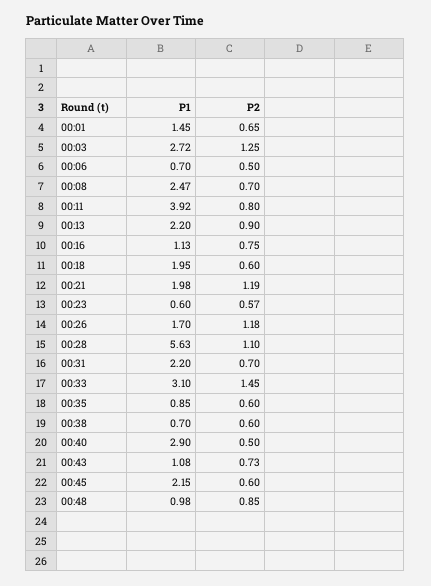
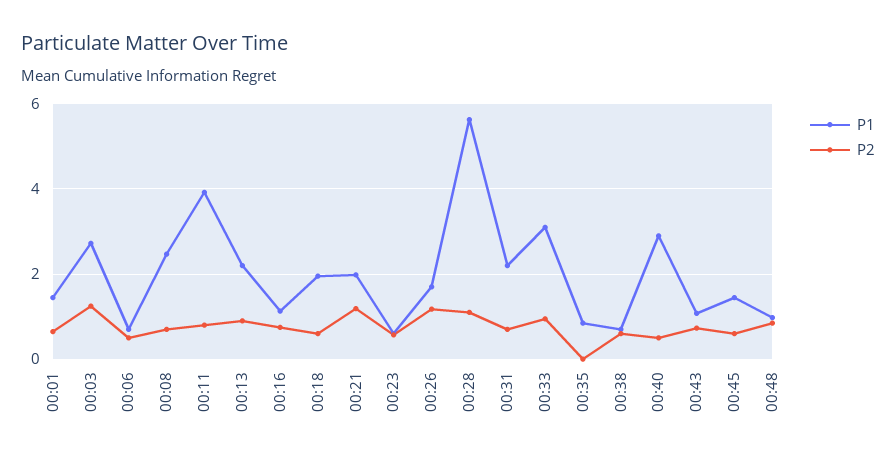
  {
    "P1": {
      "00:01": 1.45,
      "00:03": 2.72,
      "00:06": 0.7,
      "00:08": 2.47,
      "00:11": 3.92,
      "00:13": 2.2,
      "00:16": 1.13,
      "00:18": 1.95,
      "00:21": 1.98,
      "00:23": 0.6,
      "00:26": 1.7,
      "00:28": 5.63,
      "00:31": 2.2,
      "00:33": 3.1,
      "00:35": 0.85,
      "00:38": 0.7,
      "00:40": 2.9,
      "00:43": 1.08,
-     "00:45": 2.15,
+     "00:45": 1.4,
      "00:48": 0.98
    },
    "P2": {
      "00:01": 0.65,
      "00:03": 1.25,
      "00:06": 0.5,
      "00:08": 0.7,
      "00:11": 0.8,
      "00:13": 0.9,
      "00:16": 0.75,
      "00:18": 0.6,
      "00:21": 1.19,
      "00:23": 0.57,
      "00:26": 1.18,
      "00:28": 1.1,
      "00:31": 0.7,
-     "00:33": 1.45,
+     "00:33": 1,
-     "00:35": 0.6,
+     "00:35": 0,
      "00:38": 0.6,
      "00:40": 0.5,
      "00:43": 0.73,
      "00:45": 0.6,
      "00:48": 0.85
    }
  }

